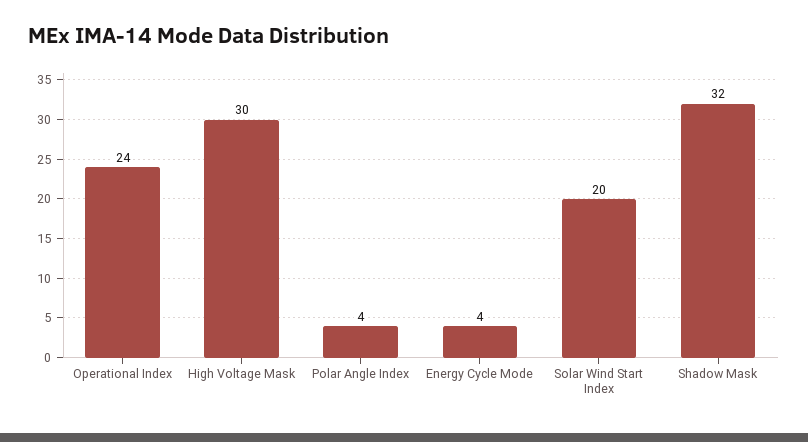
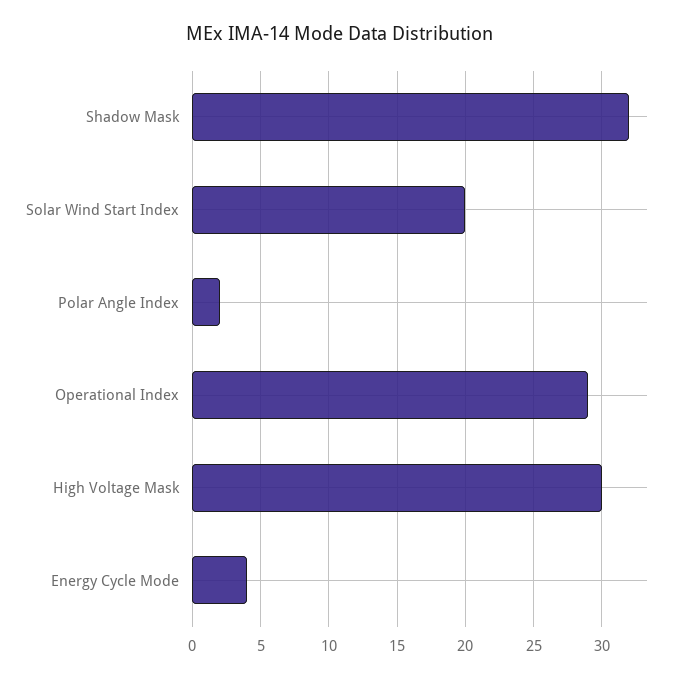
  {
-   "Operational Index": 24,
+   "Operational Index": 29,
    "High Voltage Mask": 30,
-   "Polar Angle Index": 4,
+   "Polar Angle Index": 2,
    "Energy Cycle Mode": 4,
    "Solar Wind Start Index": 20,
    "Shadow Mask": 32
  }

